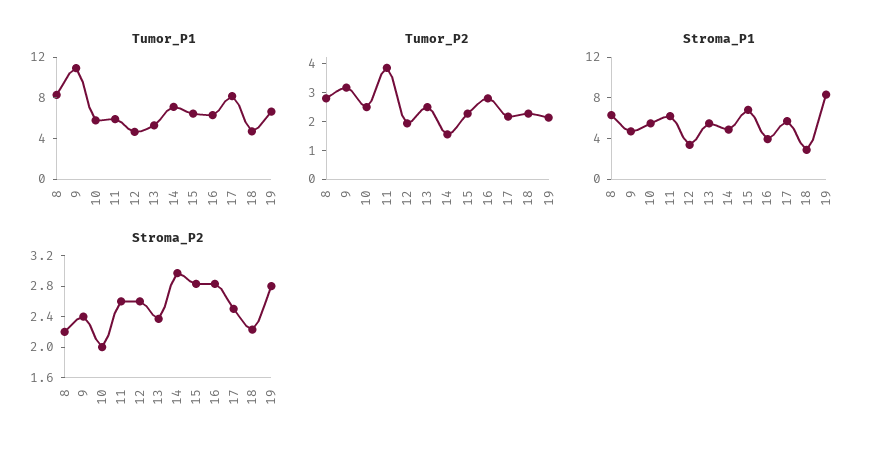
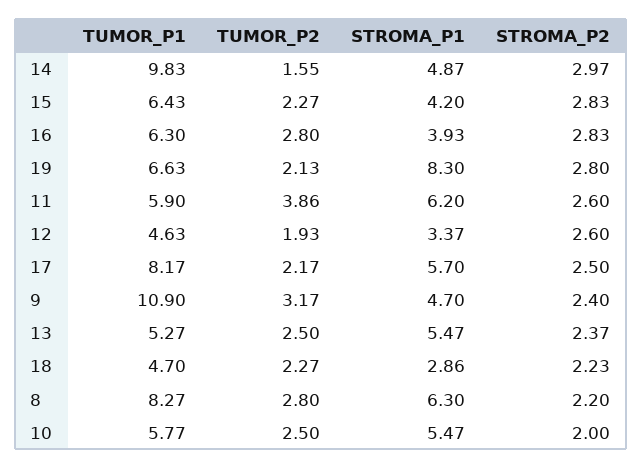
  {
    "Tumor_P1": {
      "8": 8.27,
      "9": 10.9,
      "10": 5.77,
      "11": 5.9,
      "12": 4.63,
      "13": 5.27,
-     "14": 7,
+     "14": 9.83,
      "15": 6.43,
      "16": 6.3,
      "17": 8.17,
      "18": 4.7,
      "19": 6.63
    },
    "Tumor_P2": {
      "8": 2.8,
      "9": 3.17,
      "10": 2.5,
      "11": 3.86,
      "12": 1.93,
      "13": 2.5,
      "14": 1.55,
      "15": 2.27,
      "16": 2.8,
      "17": 2.17,
      "18": 2.27,
      "19": 2.13
    },
    "Stroma_P1": {
      "8": 6.3,
      "9": 4.7,
      "10": 5.47,
      "11": 6.2,
      "12": 3.37,
      "13": 5.47,
      "14": 4.87,
-     "15": 7,
+     "15": 4.2,
      "16": 3.93,
      "17": 5.7,
      "18": 2.86,
      "19": 8.3
    },
    "Stroma_P2": {
      "8": 2.2,
      "9": 2.4,
      "10": 2,
      "11": 2.6,
      "12": 2.6,
      "13": 2.37,
      "14": 2.97,
      "15": 2.83,
      "16": 2.83,
      "17": 2.5,
      "18": 2.23,
      "19": 2.8
    }
  }

